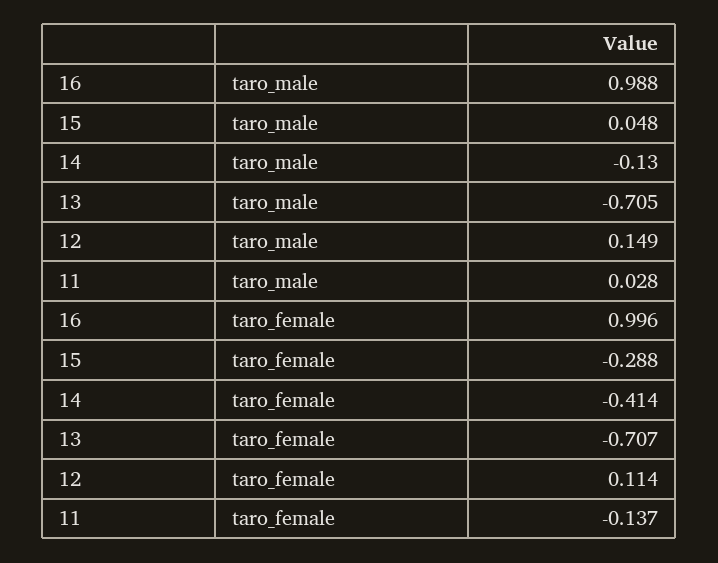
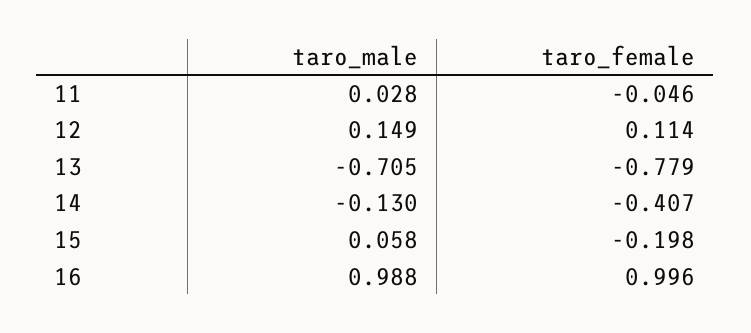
  {
    "16": {
      "taro_male": 0.988,
      "taro_female": 0.996
    },
    "15": {
-     "taro_male": 0.048,
+     "taro_male": 0.058,
-     "taro_female": -0.288
+     "taro_female": -0.198
    },
    "14": {
      "taro_male": -0.13,
-     "taro_female": -0.414
+     "taro_female": -0.407
    },
    "13": {
      "taro_male": -0.705,
-     "taro_female": -0.707
+     "taro_female": -0.779
    },
    "12": {
      "taro_male": 0.149,
      "taro_female": 0.114
    },
    "11": {
      "taro_male": 0.028,
-     "taro_female": -0.137
+     "taro_female": -0.046
    }
  }

